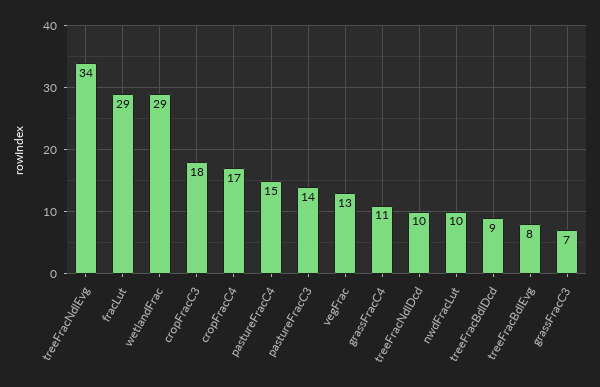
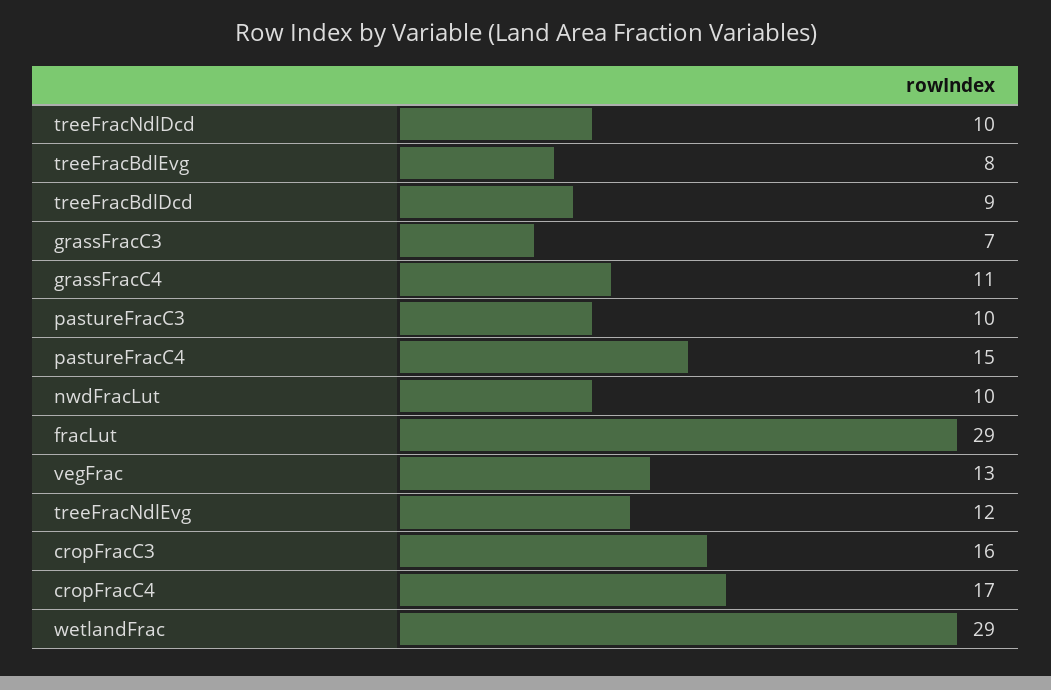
  {
-   "treeFracNdlEvg": 34,
+   "treeFracNdlEvg": 12,
    "fracLut": 29,
    "wetlandFrac": 29,
-   "cropFracC3": 18,
+   "cropFracC3": 16,
    "cropFracC4": 17,
    "pastureFracC4": 15,
-   "pastureFracC3": 14,
+   "pastureFracC3": 10,
    "vegFrac": 13,
    "grassFracC4": 11,
    "treeFracNdlDcd": 10,
    "nwdFracLut": 10,
    "treeFracBdlDcd": 9,
    "treeFracBdlEvg": 8,
    "grassFracC3": 7
  }

